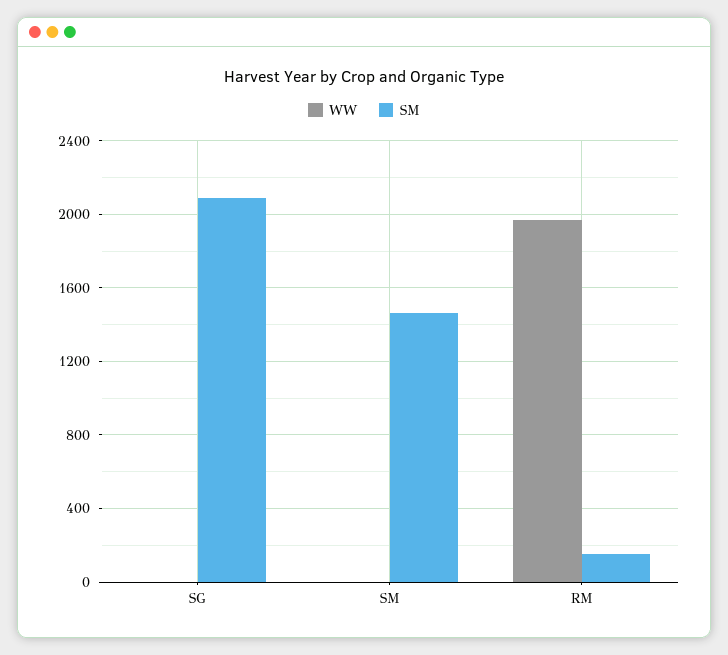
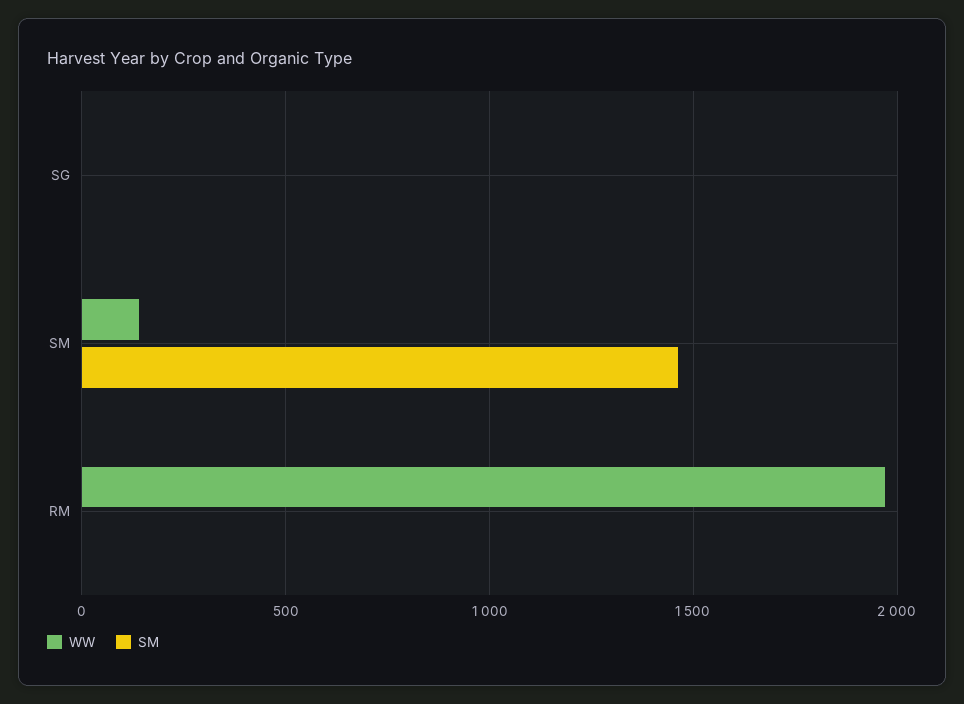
  {
    "WW": {
      "SG": 0,
-     "SM": 0,
+     "SM": 150,
      "RM": 1950
    },
    "SM": {
-     "SG": 2100,
+     "SG": 0,
      "SM": 1450,
-     "RM": 150
+     "RM": 0
    }
  }

